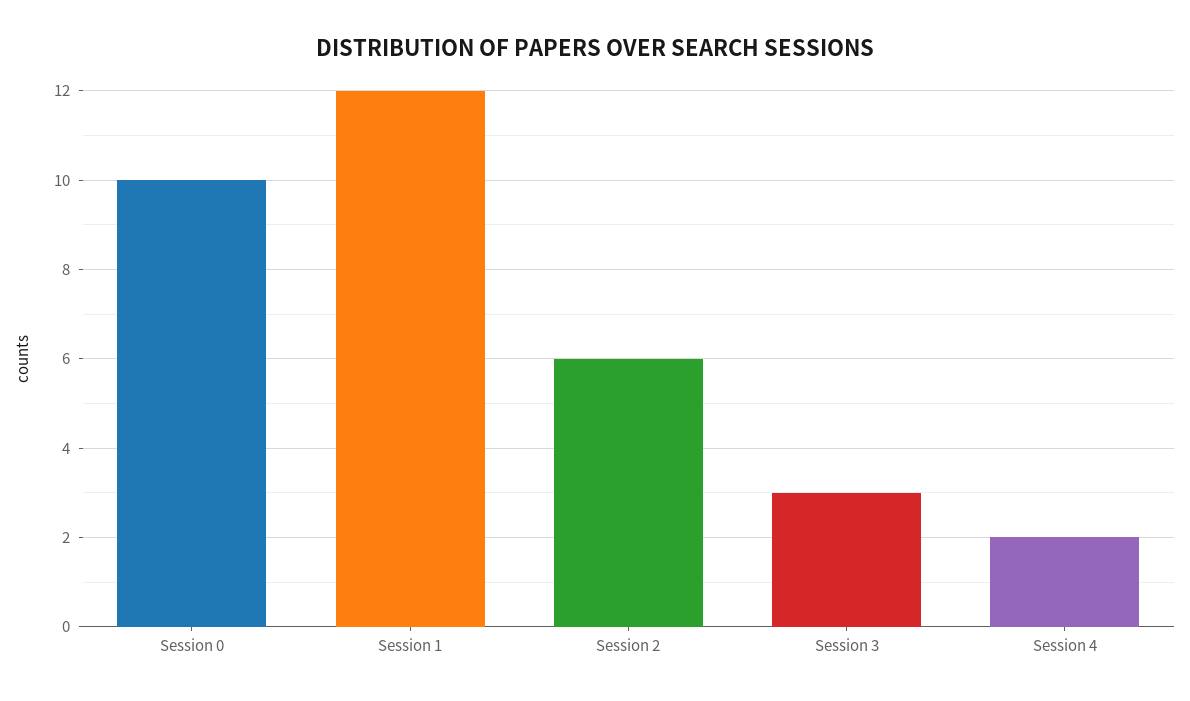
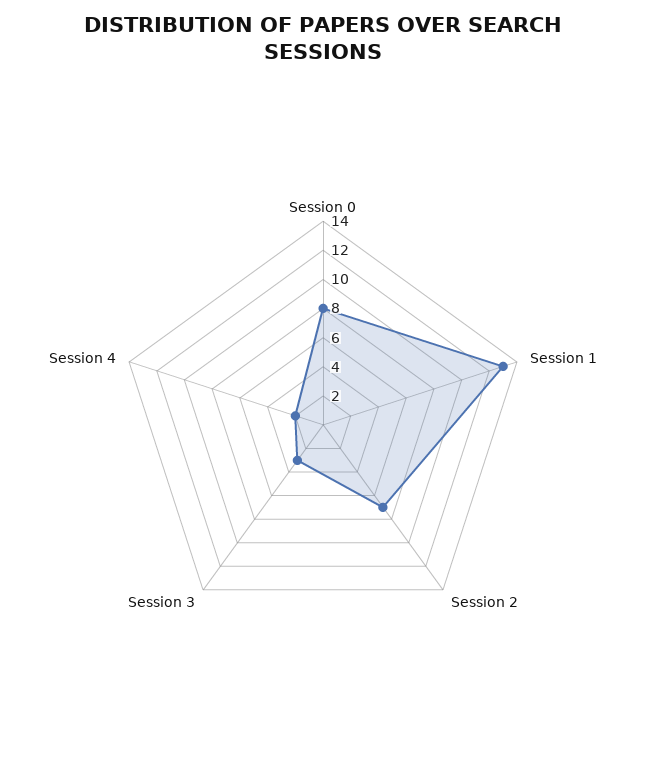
  {
-   "Session 0": 10,
+   "Session 0": 8,
-   "Session 1": 12,
+   "Session 1": 13,
-   "Session 2": 6,
+   "Session 2": 7,
    "Session 3": 3,
    "Session 4": 2
  }

